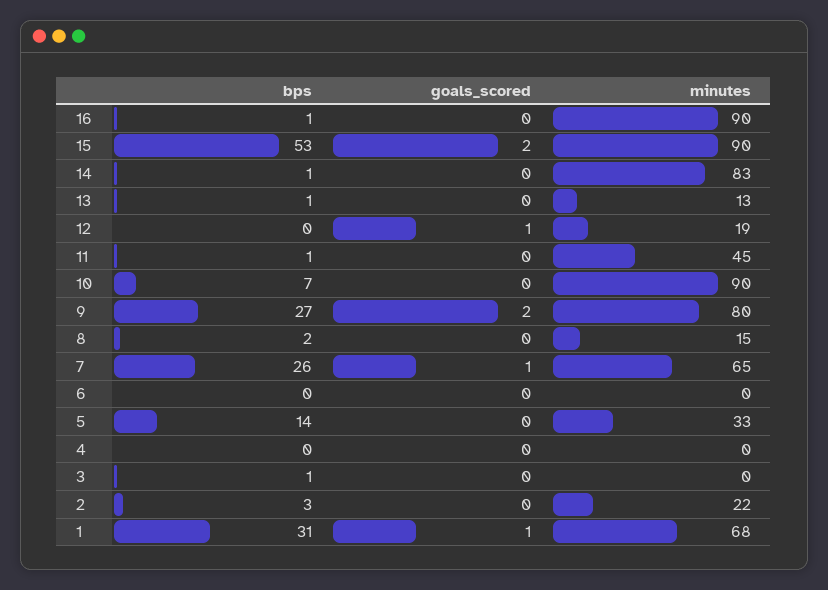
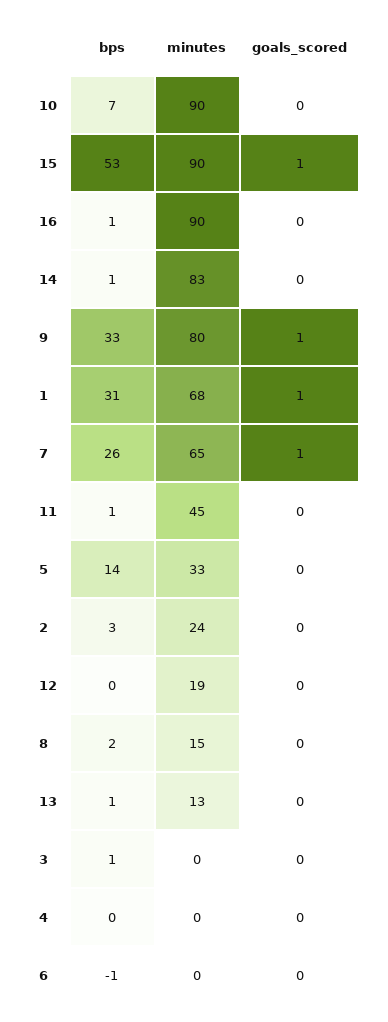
  {
    "bps": {
      "16": 1,
      "15": 53,
      "14": 1,
      "13": 1,
      "12": 0,
      "11": 1,
      "10": 7,
-     "9": 27,
+     "9": 33,
      "8": 2,
      "7": 26,
-     "6": 0,
+     "6": -1,
      "5": 14,
      "4": 0,
      "3": 1,
      "2": 3,
      "1": 31
    },
    "goals_scored": {
      "16": 0,
-     "15": 2,
+     "15": 1,
      "14": 0,
      "13": 0,
-     "12": 1,
+     "12": 0,
      "11": 0,
      "10": 0,
-     "9": 2,
+     "9": 1,
      "8": 0,
      "7": 1,
      "6": 0,
      "5": 0,
      "4": 0,
      "3": 0,
      "2": 0,
      "1": 1
    },
    "minutes": {
      "16": 90,
      "15": 90,
      "14": 83,
      "13": 13,
      "12": 19,
      "11": 45,
      "10": 90,
      "9": 80,
      "8": 15,
      "7": 65,
      "6": 0,
      "5": 33,
      "4": 0,
      "3": 0,
-     "2": 22,
+     "2": 24,
      "1": 68
    }
  }

